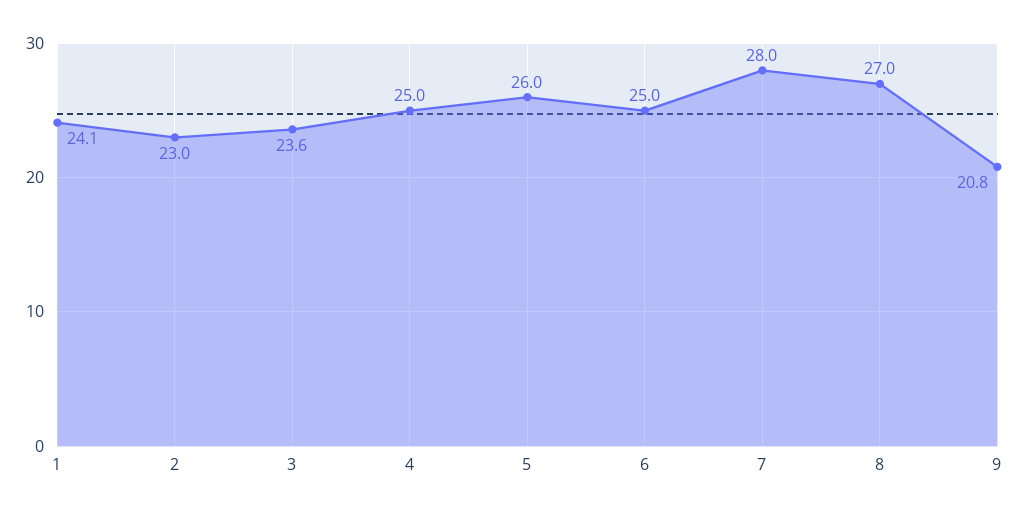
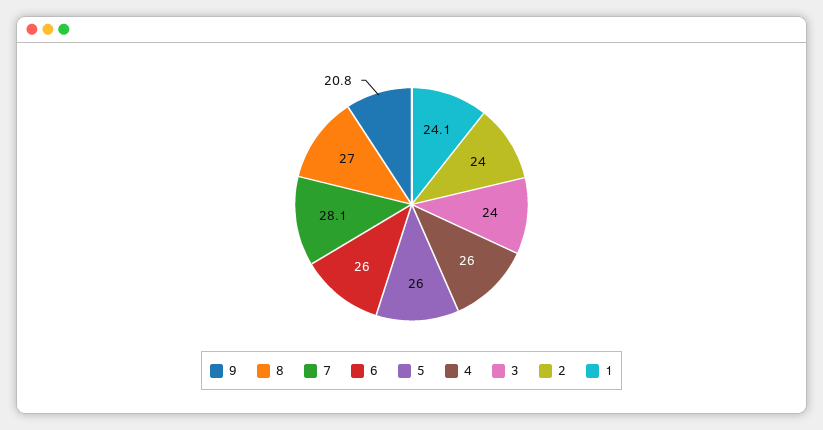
  {
    "1": 24.1,
-   "2": 23,
+   "2": 24,
-   "3": 23.6,
+   "3": 24,
-   "4": 25,
+   "4": 26,
    "5": 26,
-   "6": 25,
+   "6": 26,
-   "7": 28,
+   "7": 28.1,
    "8": 27,
    "9": 20.8
  }

